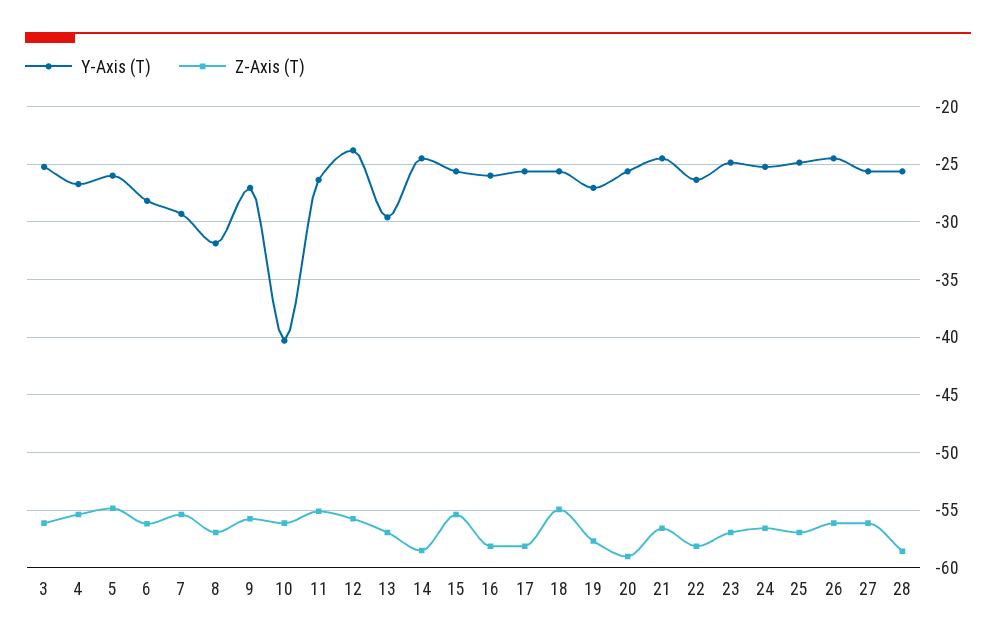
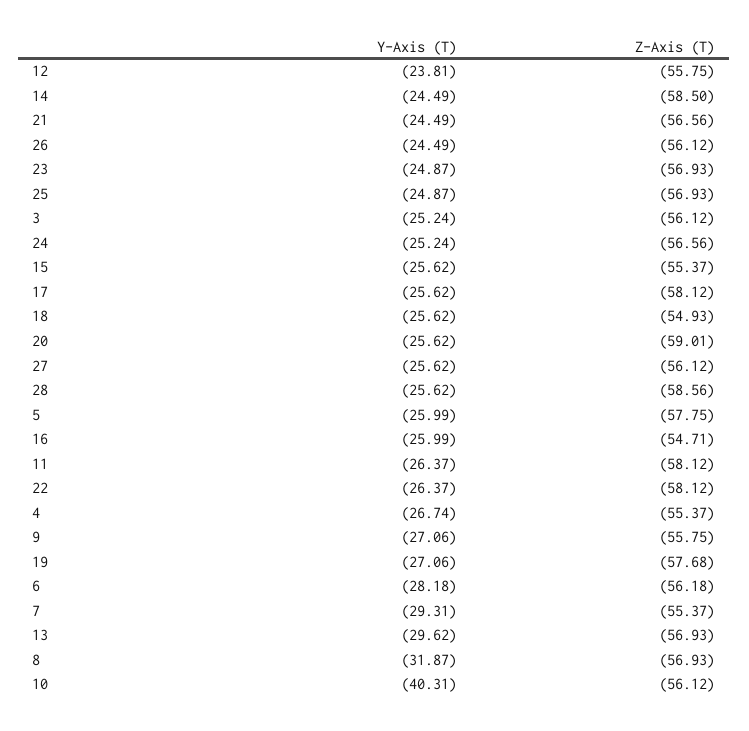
  {
    "Y-Axis (T)": {
      "3": -25.24,
      "4": -26.74,
      "5": -25.99,
      "6": -28.18,
      "7": -29.31,
      "8": -31.87,
      "9": -27.06,
      "10": -40.31,
      "11": -26.37,
      "12": -23.81,
      "13": -29.62,
      "14": -24.49,
      "15": -25.62,
      "16": -25.99,
      "17": -25.62,
      "18": -25.62,
      "19": -27.06,
      "20": -25.62,
      "21": -24.49,
      "22": -26.37,
      "23": -24.87,
      "24": -25.24,
      "25": -24.87,
      "26": -24.49,
      "27": -25.62,
      "28": -25.62
    },
    "Z-Axis (T)": {
      "3": -56.12,
      "4": -55.37,
-     "5": -55,
+     "5": -57.75,
      "6": -56.18,
      "7": -55.37,
      "8": -56.93,
      "9": -55.75,
      "10": -56.12,
-     "11": -55,
+     "11": -58.12,
      "12": -55.75,
      "13": -56.93,
      "14": -58.5,
      "15": -55.37,
-     "16": -58,
+     "16": -54.71,
      "17": -58.12,
      "18": -54.93,
      "19": -57.68,
      "20": -59.01,
      "21": -56.56,
      "22": -58.12,
      "23": -56.93,
      "24": -56.56,
      "25": -56.93,
      "26": -56.12,
      "27": -56.12,
      "28": -58.56
    }
  }

